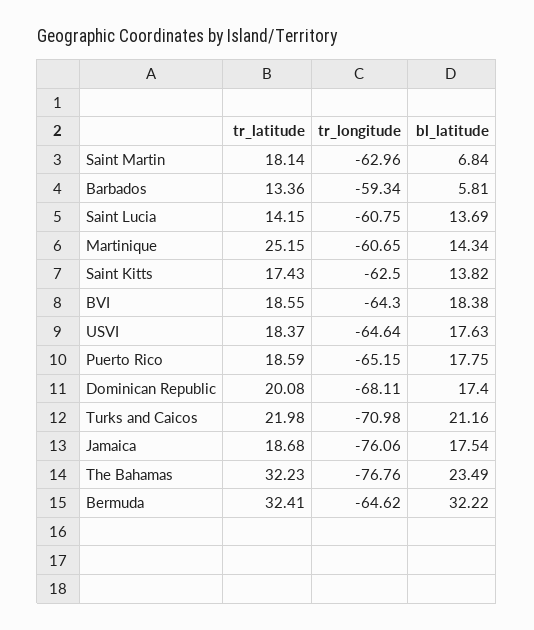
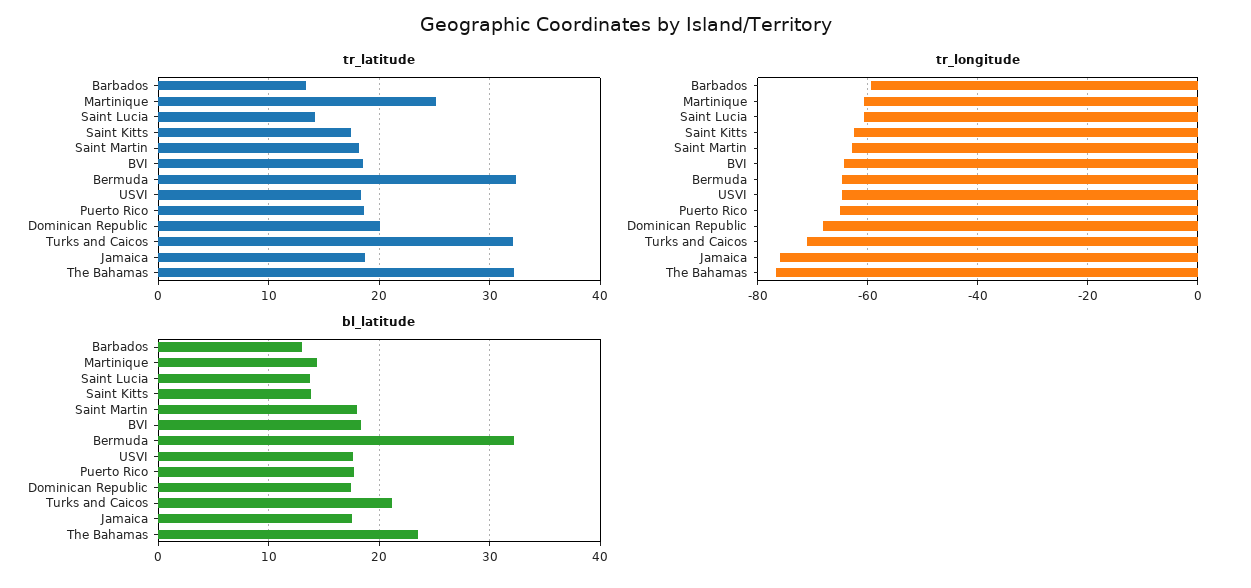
  {
    "tr_latitude": {
      "Saint Martin": 18.14,
      "Barbados": 13.36,
      "Saint Lucia": 14.15,
      "Martinique": 25.15,
      "Saint Kitts": 17.43,
      "BVI": 18.55,
      "USVI": 18.37,
      "Puerto Rico": 18.59,
      "Dominican Republic": 20.08,
-     "Turks and Caicos": 21.98,
+     "Turks and Caicos": 32,
      "Jamaica": 18.68,
      "The Bahamas": 32.23,
      "Bermuda": 32.41
    },
    "tr_longitude": {
      "Saint Martin": -62.96,
      "Barbados": -59.34,
      "Saint Lucia": -60.75,
      "Martinique": -60.65,
      "Saint Kitts": -62.5,
      "BVI": -64.3,
      "USVI": -64.64,
      "Puerto Rico": -65.15,
      "Dominican Republic": -68.11,
      "Turks and Caicos": -70.98,
      "Jamaica": -76.06,
      "The Bahamas": -76.76,
      "Bermuda": -64.62
    },
    "bl_latitude": {
-     "Saint Martin": 6.84,
+     "Saint Martin": 18,
-     "Barbados": 5.81,
+     "Barbados": 13,
      "Saint Lucia": 13.69,
      "Martinique": 14.34,
      "Saint Kitts": 13.82,
      "BVI": 18.38,
      "USVI": 17.63,
      "Puerto Rico": 17.75,
      "Dominican Republic": 17.4,
      "Turks and Caicos": 21.16,
      "Jamaica": 17.54,
      "The Bahamas": 23.49,
      "Bermuda": 32.22
    }
  }

